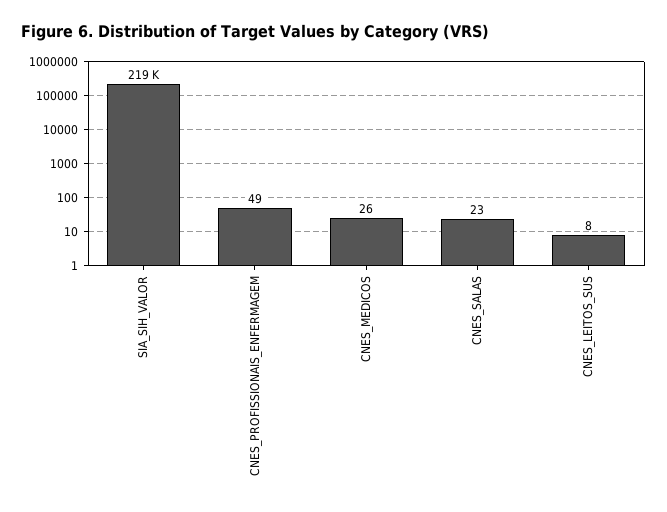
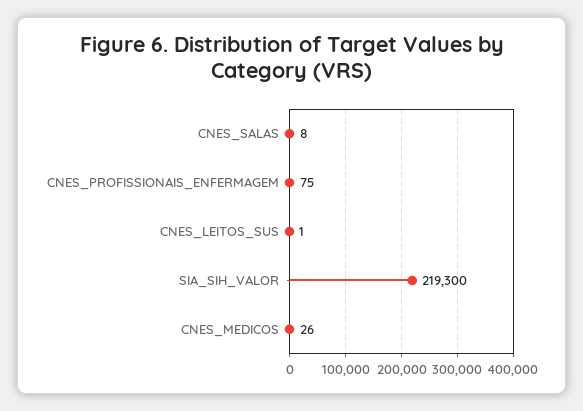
  {
    "SIA_SIH_VALOR": 219300,
-   "CNES_PROFISSIONAIS_ENFERMAGEM": 49,
+   "CNES_PROFISSIONAIS_ENFERMAGEM": 75,
    "CNES_MEDICOS": 26,
-   "CNES_SALAS": 23,
+   "CNES_SALAS": 8,
-   "CNES_LEITOS_SUS": 8
+   "CNES_LEITOS_SUS": 1
  }

